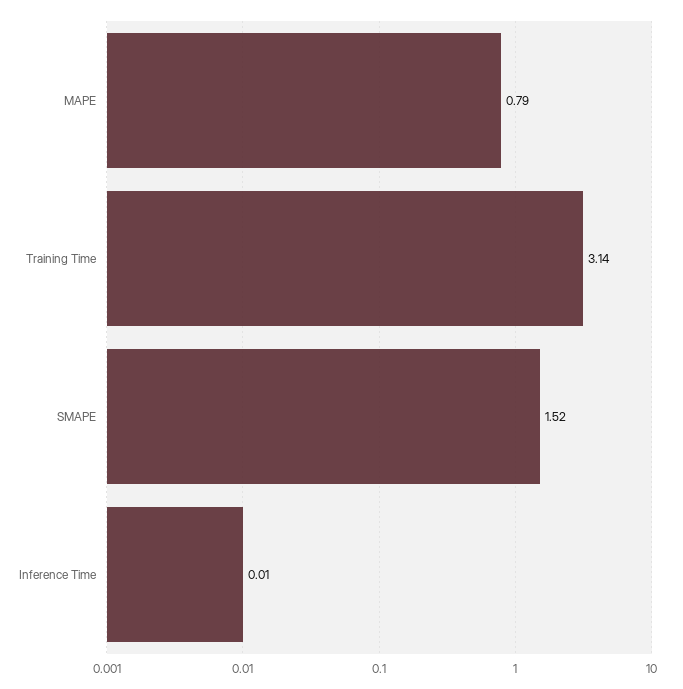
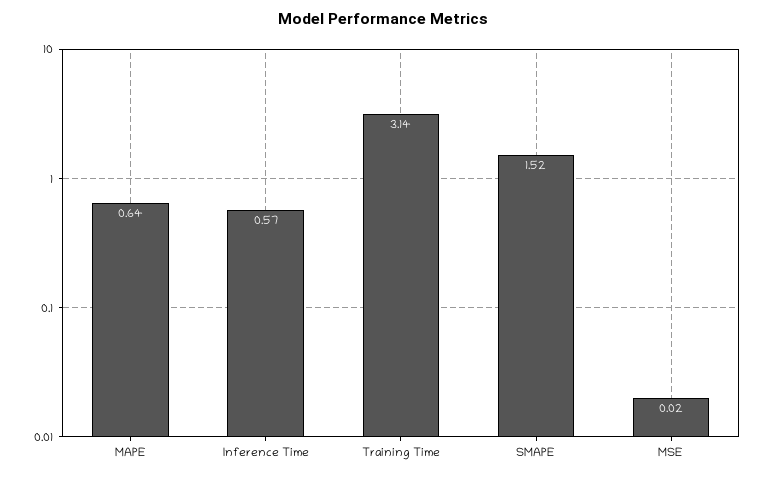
  {
-   "MAPE": 0.79,
+   "MAPE": 0.64,
    "Training Time": 3.14,
    "SMAPE": 1.52,
-   "Inference Time": 0.01
+   "Inference Time": 0.57,
+   "MSE": 0.02
  }

